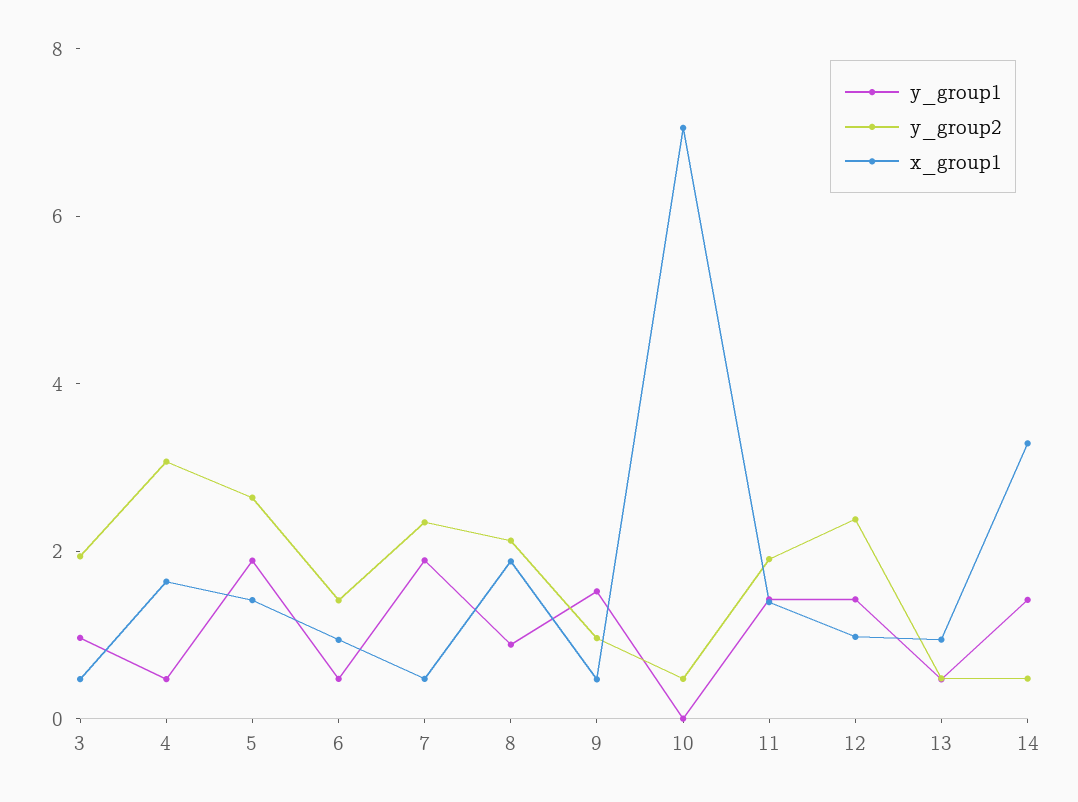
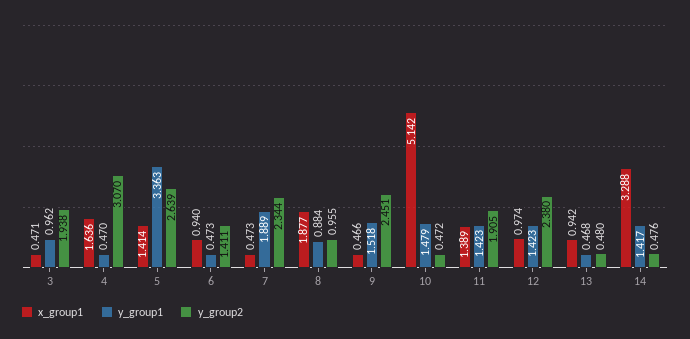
  {
    "y_group1": {
      "3": 0.962,
      "4": 0.47,
-     "5": 2,
+     "5": 3.363,
      "6": 0.473,
      "7": 1.889,
      "8": 0.884,
      "9": 1.518,
-     "10": 0,
+     "10": 1.479,
      "11": 1.423,
      "12": 1.423,
      "13": 0.468,
      "14": 1.417
    },
    "y_group2": {
      "3": 1.938,
      "4": 3.07,
      "5": 2.639,
      "6": 1.411,
      "7": 2.344,
-     "8": 2,
+     "8": 0.955,
-     "9": 1,
+     "9": 2.451,
      "10": 0.472,
      "11": 1.905,
      "12": 2.38,
      "13": 0.48,
      "14": 0.476
    },
    "x_group1": {
      "3": 0.471,
      "4": 1.636,
      "5": 1.414,
      "6": 0.94,
      "7": 0.473,
      "8": 1.877,
      "9": 0.466,
-     "10": 7,
+     "10": 5.142,
      "11": 1.389,
      "12": 0.974,
      "13": 0.942,
      "14": 3.288
    }
  }

